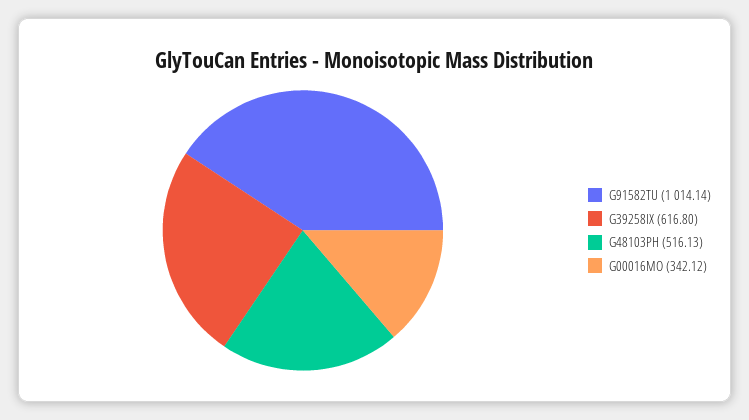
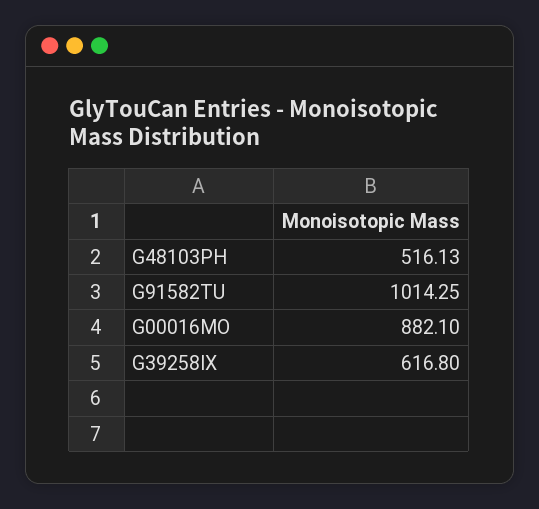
  {
-   "G91582TU": 1014.14,
+   "G91582TU": 1014.25,
    "G39258IX": 616.8,
    "G48103PH": 516.13,
-   "G00016MO": 342.12
+   "G00016MO": 882.1
  }

